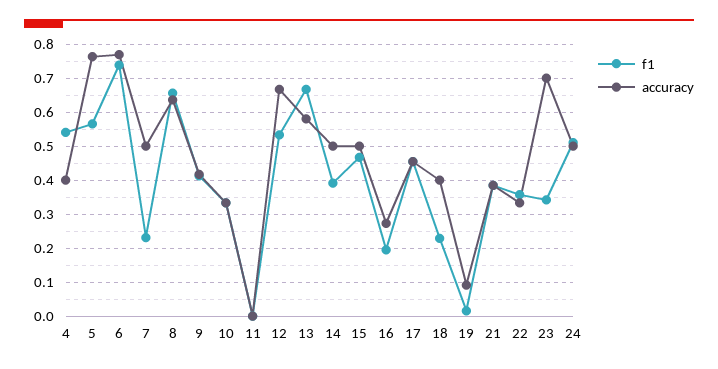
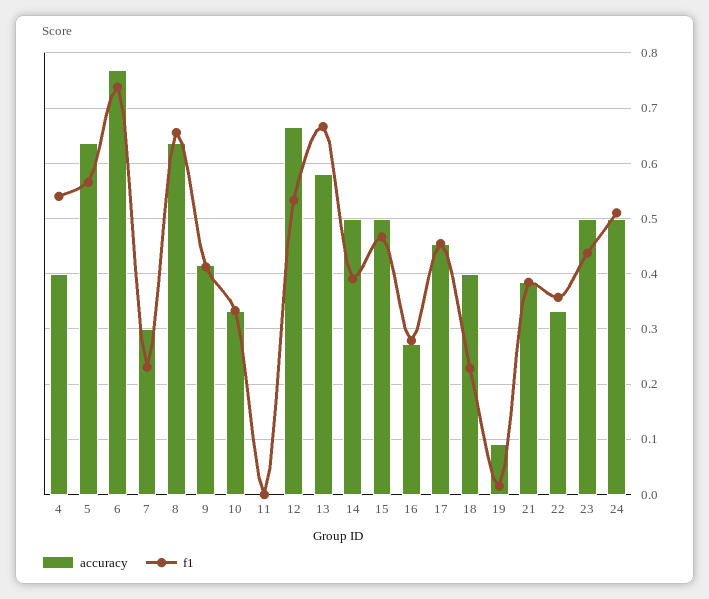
  {
    "f1": {
      "4": 0.54,
      "5": 0.56,
      "6": 0.74,
      "7": 0.24,
      "8": 0.66,
      "9": 0.42,
      "10": 0.34,
      "11": 0,
      "12": 0.54,
      "13": 0.66,
      "14": 0.4,
      "15": 0.46,
-     "16": 0.2,
+     "16": 0.28,
      "17": 0.46,
      "18": 0.22,
      "19": 0.02,
      "21": 0.38,
      "22": 0.36,
-     "23": 0.34,
+     "23": 0.44,
      "24": 0.52
    },
    "accuracy": {
      "4": 0.4,
-     "5": 0.76,
+     "5": 0.64,
      "6": 0.76,
-     "7": 0.5,
+     "7": 0.3,
      "8": 0.64,
      "9": 0.42,
      "10": 0.34,
      "11": 0,
      "12": 0.66,
      "13": 0.58,
      "14": 0.5,
      "15": 0.5,
      "16": 0.28,
      "17": 0.46,
      "18": 0.4,
      "19": 0.1,
      "21": 0.38,
      "22": 0.34,
-     "23": 0.7,
+     "23": 0.5,
      "24": 0.5
    }
  }

